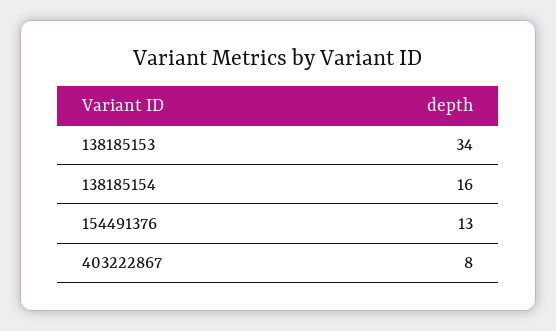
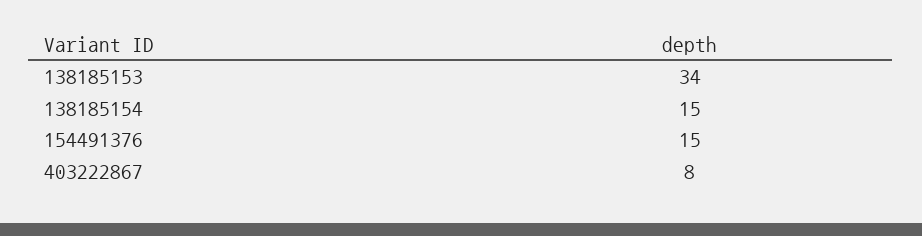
  {
    "138185153": 34,
-   "138185154": 16,
+   "138185154": 15,
-   "154491376": 13,
+   "154491376": 15,
    "403222867": 8
  }

